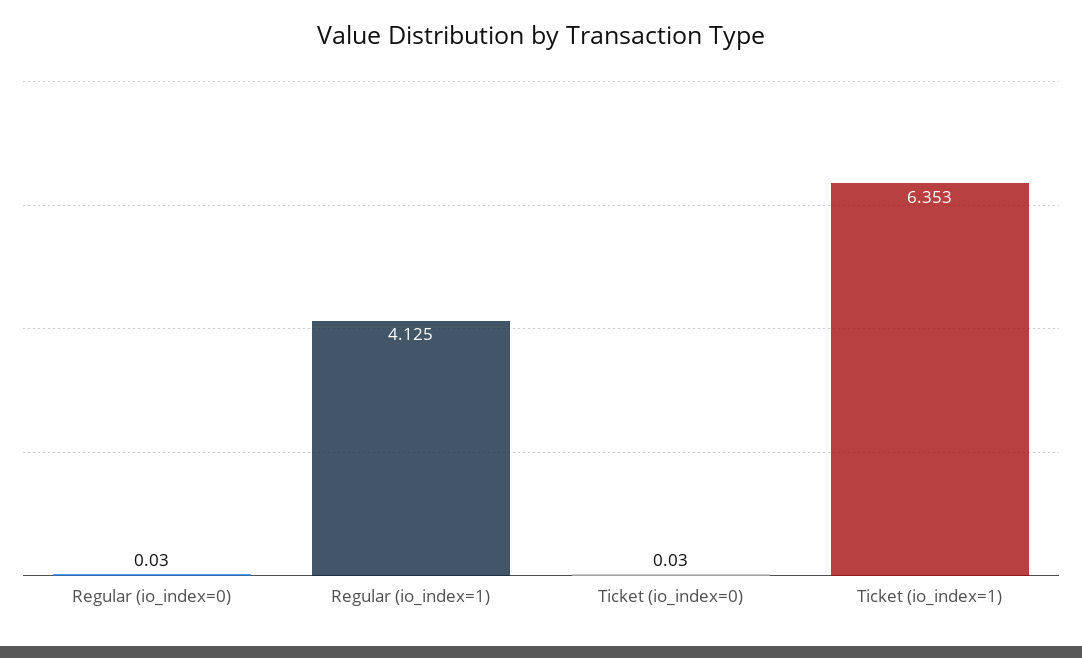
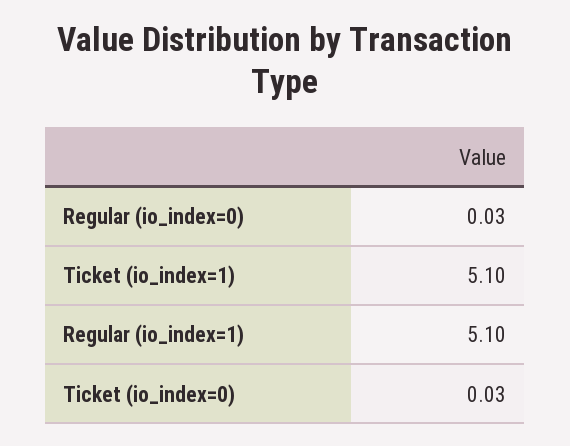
  {
    "Regular (io_index=0)": 0.03,
-   "Regular (io_index=1)": 4.125,
+   "Regular (io_index=1)": 5.1,
    "Ticket (io_index=0)": 0.03,
-   "Ticket (io_index=1)": 6.353
+   "Ticket (io_index=1)": 5.1
  }

